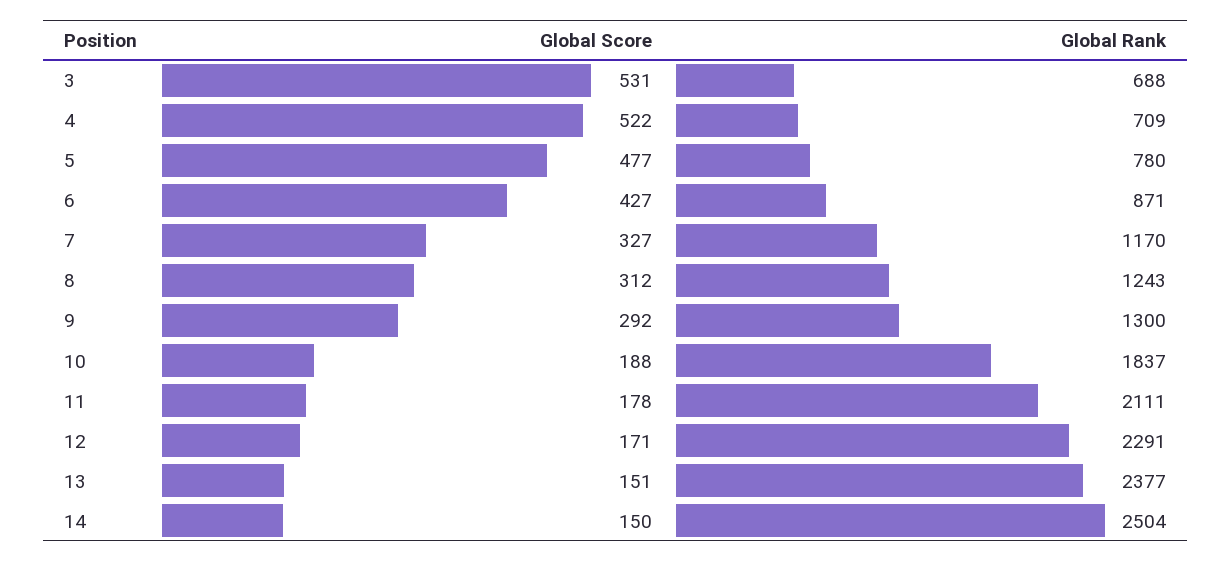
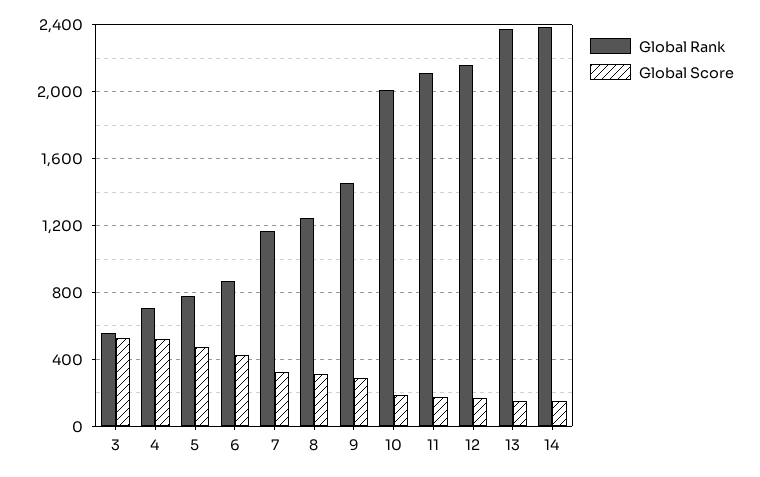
  {
    "Global Score": {
      "3": 531,
      "4": 522,
      "5": 477,
      "6": 427,
      "7": 327,
      "8": 312,
      "9": 292,
      "10": 188,
      "11": 178,
      "12": 171,
      "13": 151,
      "14": 150
    },
    "Global Rank": {
-     "3": 688,
+     "3": 550,
      "4": 709,
      "5": 780,
      "6": 871,
      "7": 1170,
      "8": 1243,
-     "9": 1300,
+     "9": 1450,
-     "10": 1837,
+     "10": 2000,
      "11": 2111,
-     "12": 2291,
+     "12": 2150,
      "13": 2377,
-     "14": 2504
+     "14": 2400
    }
  }

